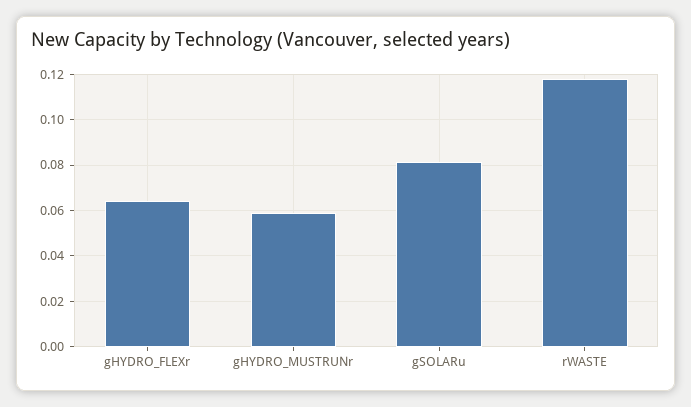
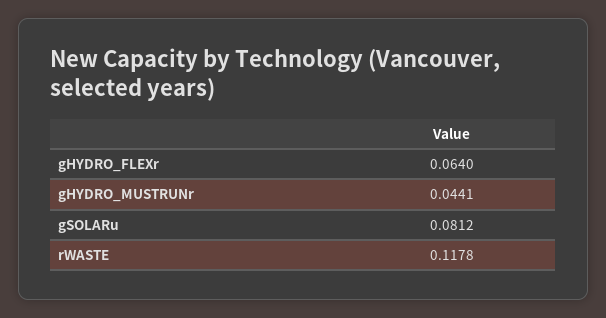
  {
    "gHYDRO_FLEXr": 0.064,
-   "gHYDRO_MUSTRUNr": 0.06,
+   "gHYDRO_MUSTRUNr": 0.0441,
    "gSOLARu": 0.0812,
    "rWASTE": 0.1178
  }

